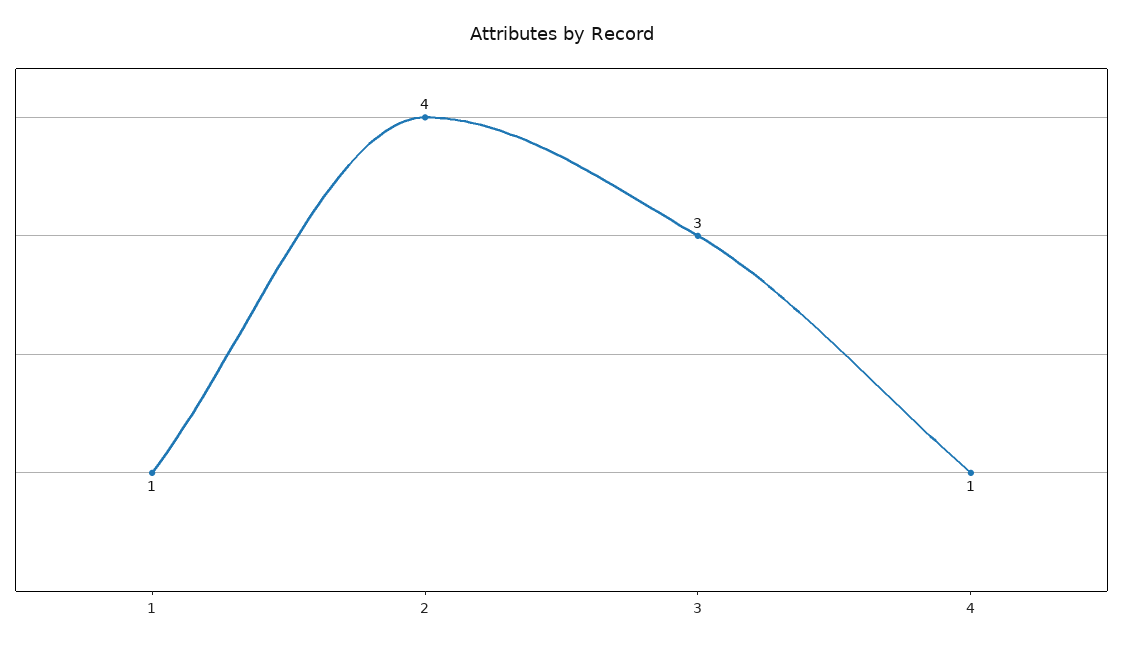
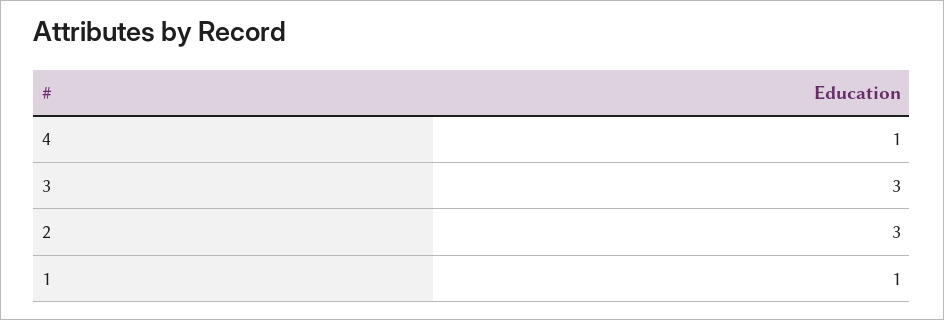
  {
    "1": 1,
-   "2": 4,
+   "2": 3,
    "3": 3,
    "4": 1
  }

